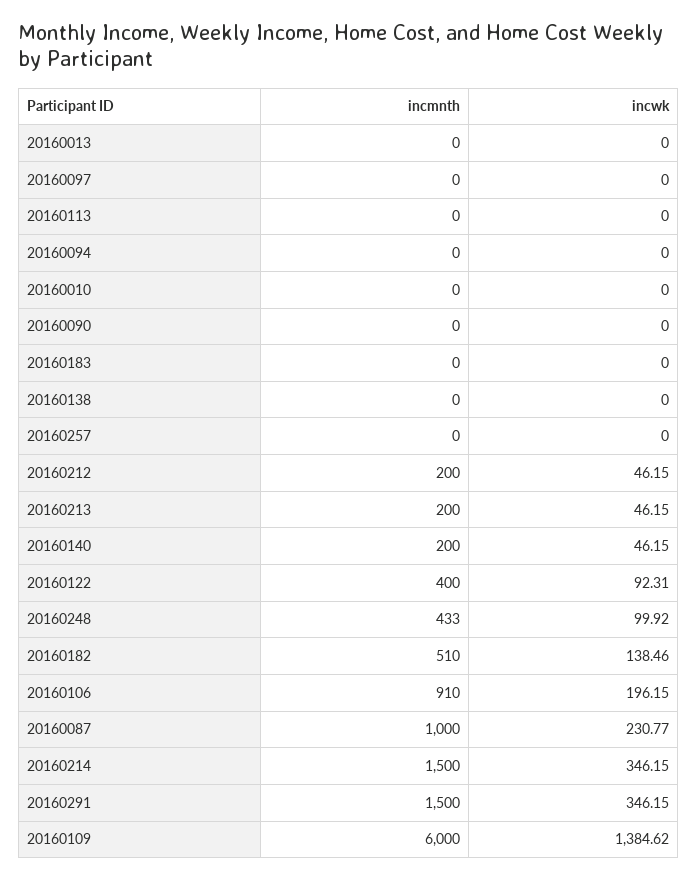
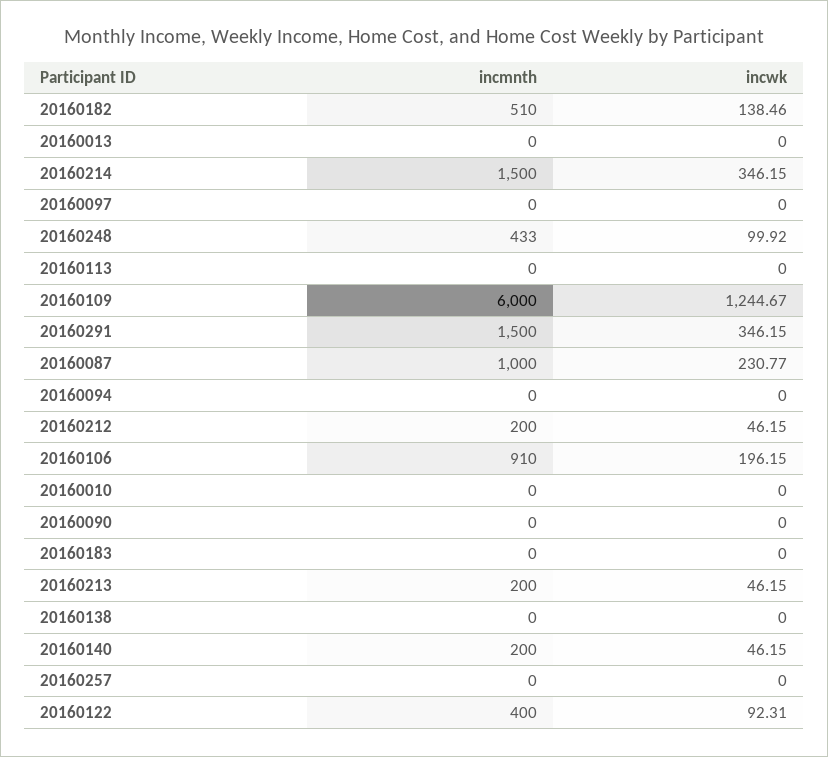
  {
    "incmnth": {
      "20160013": 0,
      "20160097": 0,
      "20160113": 0,
      "20160094": 0,
      "20160010": 0,
      "20160090": 0,
      "20160183": 0,
      "20160138": 0,
      "20160257": 0,
      "20160212": 200,
      "20160213": 200,
      "20160140": 200,
      "20160122": 400,
      "20160248": 433,
      "20160182": 510,
      "20160106": 910,
      "20160087": 1000,
      "20160214": 1500,
      "20160291": 1500,
      "20160109": 6000
    },
    "incwk": {
      "20160013": 0,
      "20160097": 0,
      "20160113": 0,
      "20160094": 0,
      "20160010": 0,
      "20160090": 0,
      "20160183": 0,
      "20160138": 0,
      "20160257": 0,
      "20160212": 46.15,
      "20160213": 46.15,
      "20160140": 46.15,
      "20160122": 92.31,
      "20160248": 99.92,
      "20160182": 138.46,
      "20160106": 196.15,
      "20160087": 230.77,
      "20160214": 346.15,
      "20160291": 346.15,
-     "20160109": 1384.62
+     "20160109": 1244.67
    }
  }

